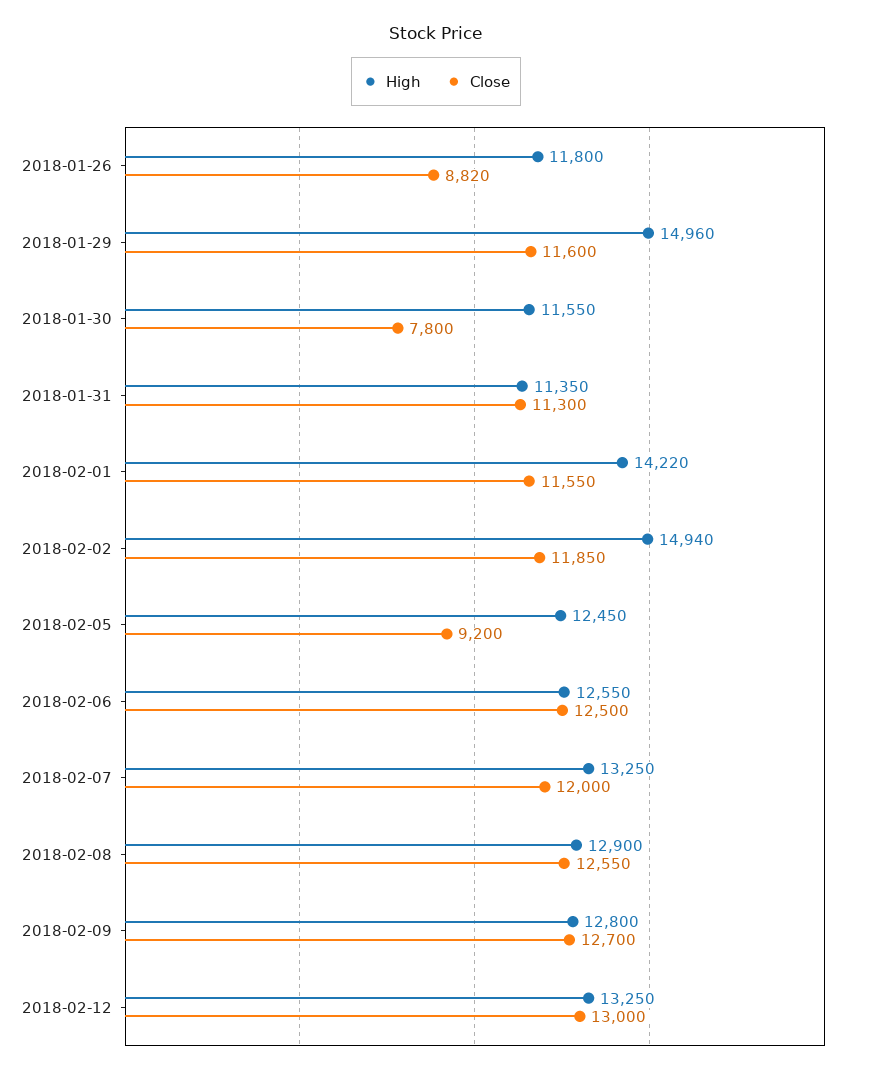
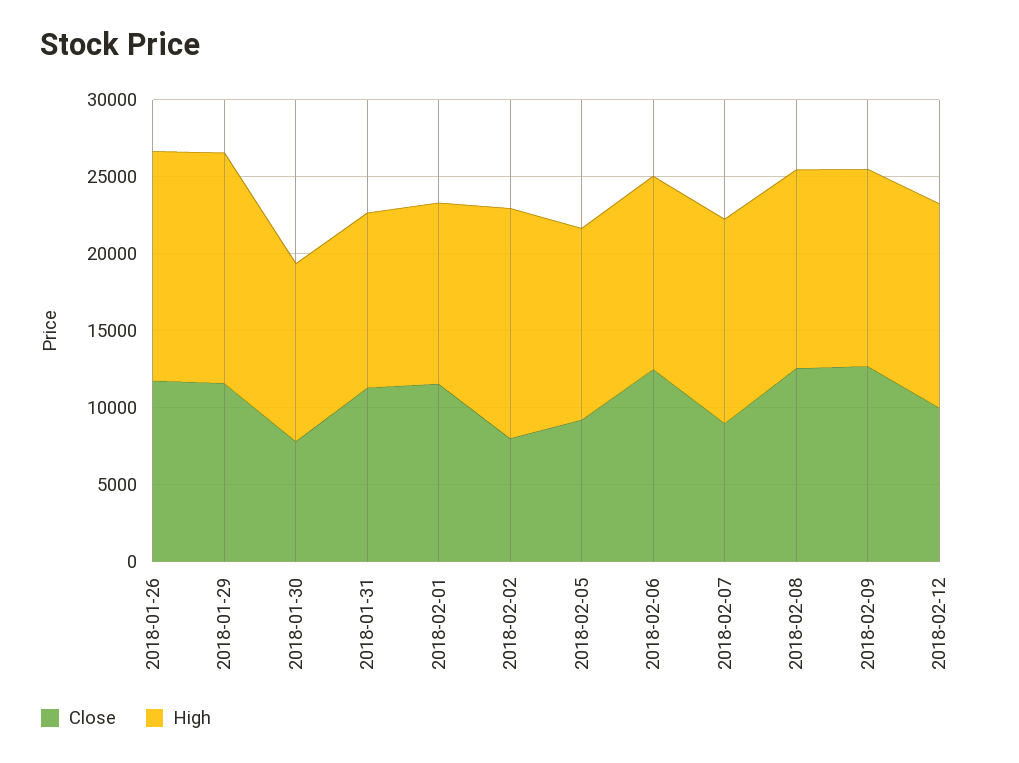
  {
    "High": {
-     "2018-01-26": 11800,
+     "2018-01-26": 15000,
      "2018-01-29": 14960,
      "2018-01-30": 11550,
      "2018-01-31": 11350,
-     "2018-02-01": 14220,
+     "2018-02-01": 12000,
      "2018-02-02": 14940,
      "2018-02-05": 12450,
      "2018-02-06": 12550,
      "2018-02-07": 13250,
      "2018-02-08": 12900,
      "2018-02-09": 12800,
      "2018-02-12": 13250
    },
    "Close": {
-     "2018-01-26": 8820,
+     "2018-01-26": 12000,
      "2018-01-29": 11600,
      "2018-01-30": 7800,
      "2018-01-31": 11300,
      "2018-02-01": 11550,
-     "2018-02-02": 11850,
+     "2018-02-02": 8000,
      "2018-02-05": 9200,
      "2018-02-06": 12500,
-     "2018-02-07": 12000,
+     "2018-02-07": 9000,
      "2018-02-08": 12550,
      "2018-02-09": 12700,
-     "2018-02-12": 13000
+     "2018-02-12": 10000
    }
  }

